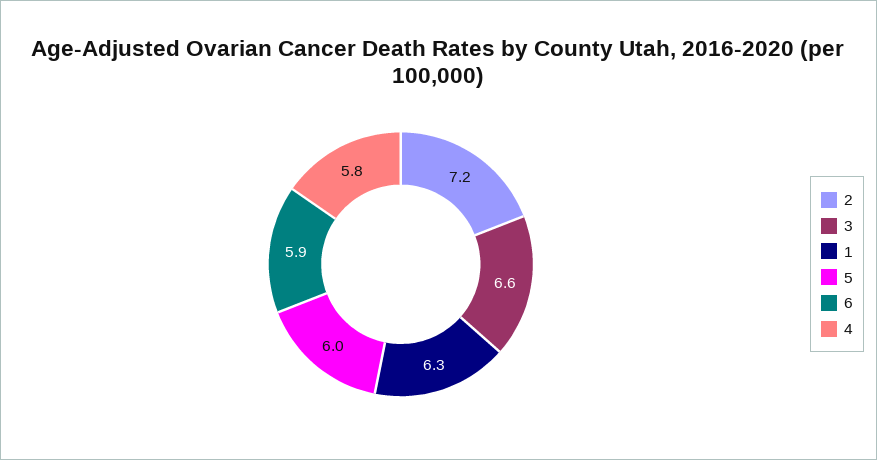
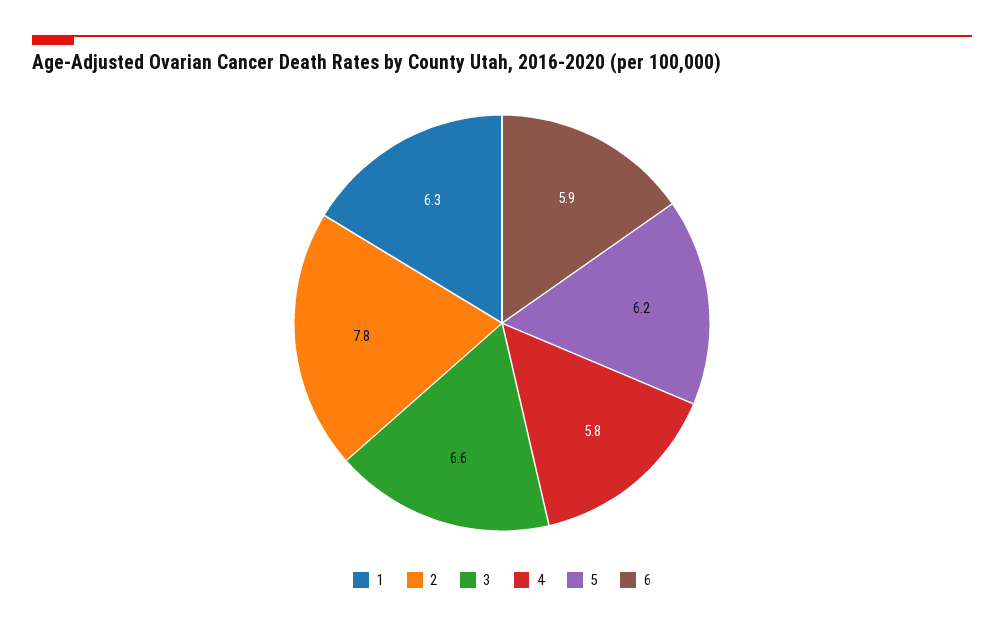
  {
-   "2": 7.2,
+   "2": 7.8,
    "3": 6.6,
    "1": 6.3,
-   "5": 6,
+   "5": 6.2,
    "6": 5.9,
    "4": 5.8
  }

